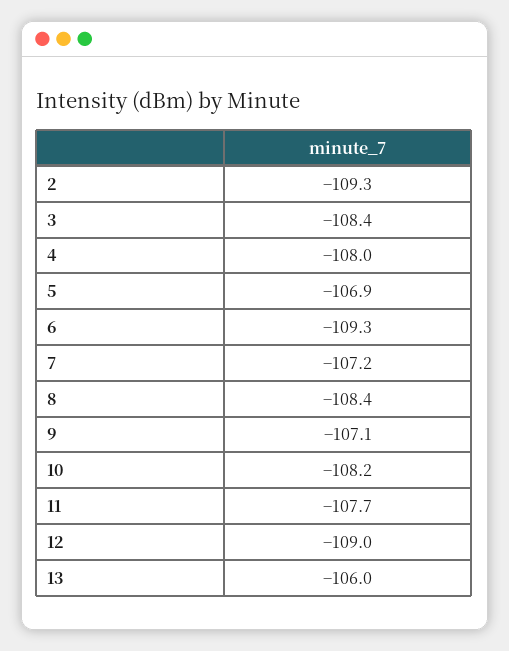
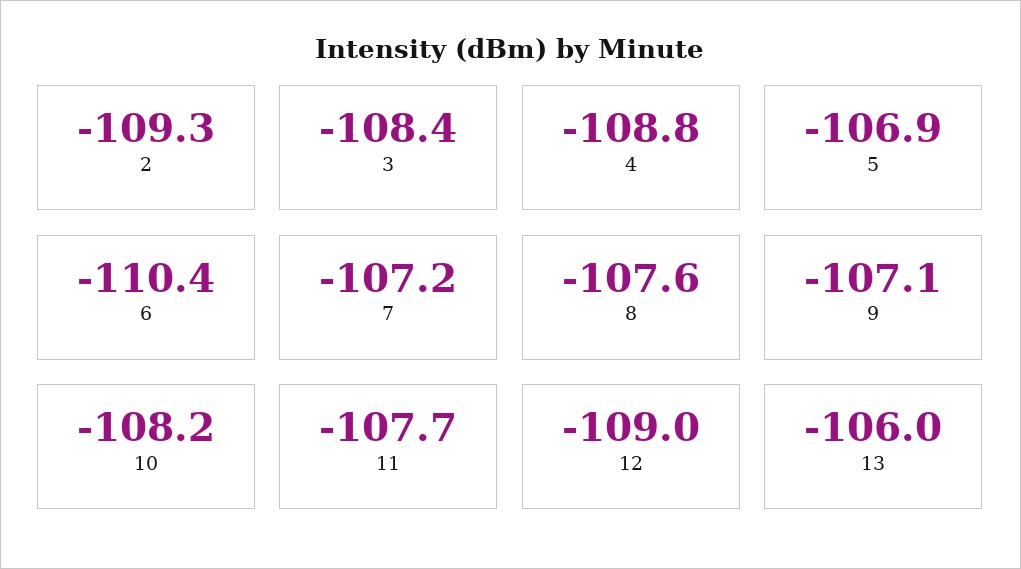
  {
    "2": -109.3,
    "3": -108.4,
-   "4": -108,
+   "4": -108.8,
    "5": -106.9,
-   "6": -109.3,
+   "6": -110.4,
    "7": -107.2,
-   "8": -108.4,
+   "8": -107.6,
    "9": -107.1,
    "10": -108.2,
    "11": -107.7,
    "12": -109,
    "13": -106
  }

